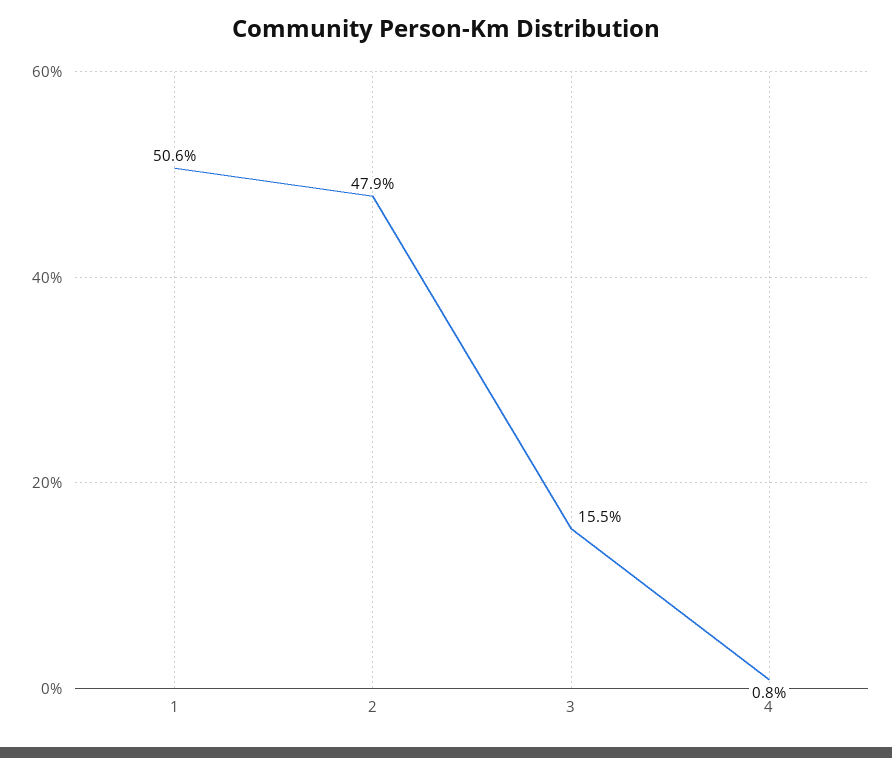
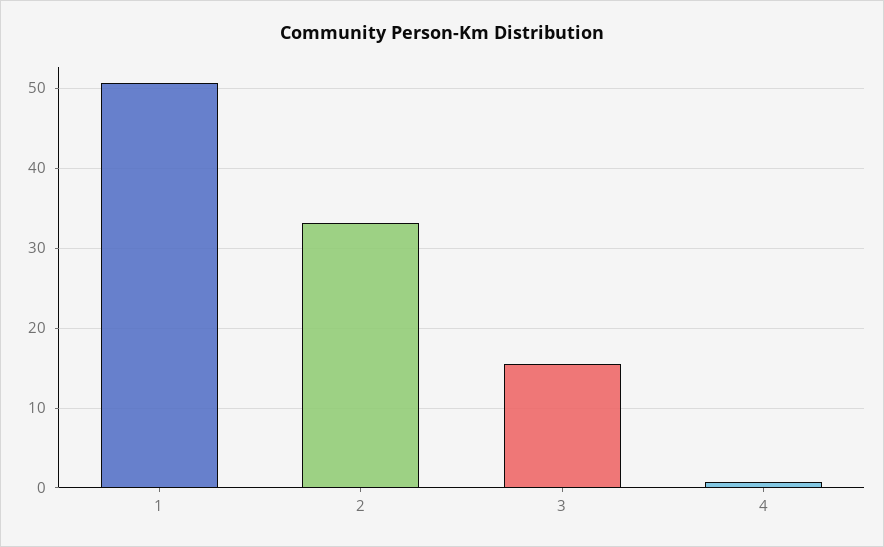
  {
    "1": 50.6,
-   "2": 47.9,
+   "2": 33,
    "3": 15.5,
    "4": 0.8
  }

